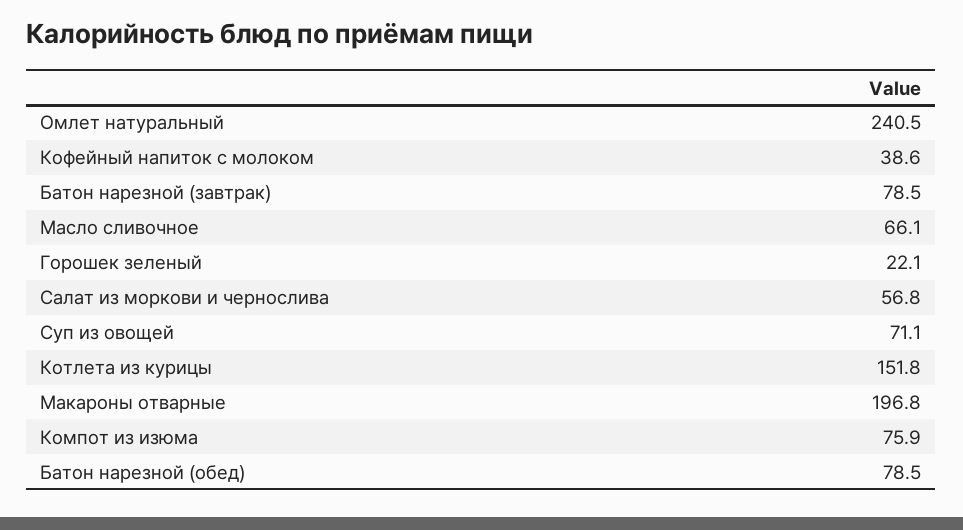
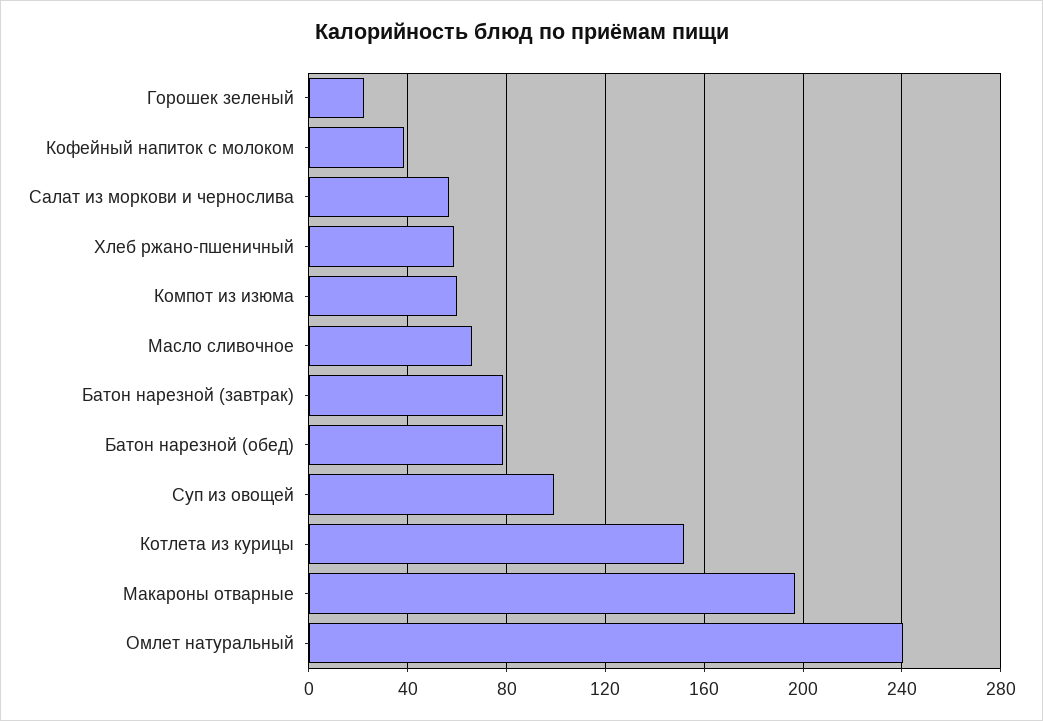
  {
    "Омлет натуральный": 240.5,
    "Кофейный напиток с молоком": 38.6,
    "Батон нарезной (завтрак)": 78.5,
    "Масло сливочное": 66.1,
    "Горошек зеленый": 22.1,
    "Салат из моркови и чернослива": 56.8,
-   "Суп из овощей": 71.1,
+   "Суп из овощей": 100,
    "Котлета из курицы": 151.8,
    "Макароны отварные": 196.8,
-   "Компот из изюма": 75.9,
+   "Компот из изюма": 60,
-   "Батон нарезной (обед)": 78.5
+   "Батон нарезной (обед)": 78.5,
+   "Хлеб ржано-пшеничный": 60
  }

